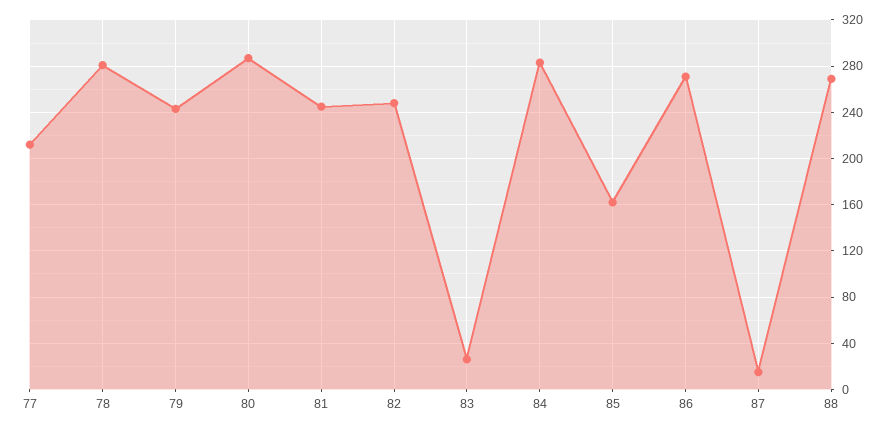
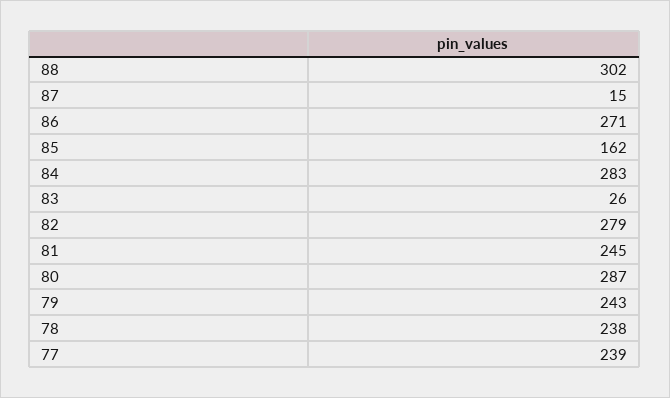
  {
-   "77": 210,
+   "77": 239,
-   "78": 280,
+   "78": 238,
    "79": 243,
    "80": 287,
    "81": 245,
-   "82": 250,
+   "82": 279,
    "83": 26,
    "84": 283,
    "85": 162,
    "86": 271,
    "87": 15,
-   "88": 270
+   "88": 302
  }

